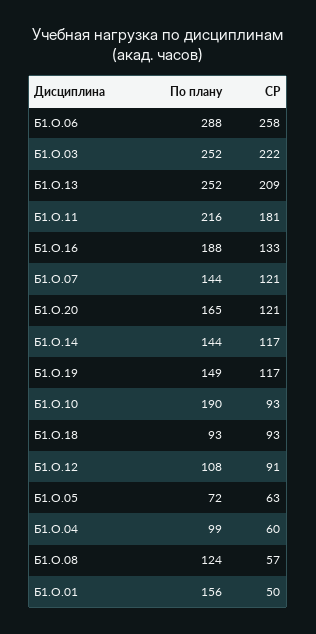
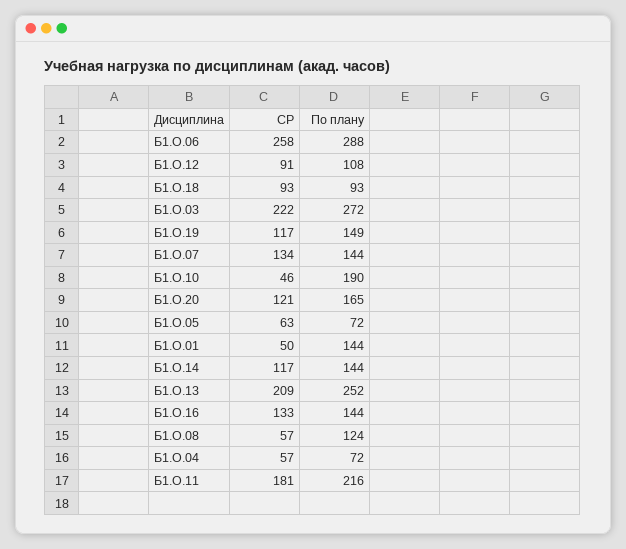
  {
    "По плану": {
      "Б1.О.06": 288,
-     "Б1.О.03": 252,
+     "Б1.О.03": 272,
      "Б1.О.13": 252,
      "Б1.О.11": 216,
-     "Б1.О.16": 188,
+     "Б1.О.16": 144,
      "Б1.О.07": 144,
      "Б1.О.20": 165,
      "Б1.О.14": 144,
      "Б1.О.19": 149,
      "Б1.О.10": 190,
      "Б1.О.18": 93,
      "Б1.О.12": 108,
      "Б1.О.05": 72,
-     "Б1.О.04": 99,
+     "Б1.О.04": 72,
      "Б1.О.08": 124,
-     "Б1.О.01": 156
+     "Б1.О.01": 144
    },
    "СР": {
      "Б1.О.06": 258,
      "Б1.О.03": 222,
      "Б1.О.13": 209,
      "Б1.О.11": 181,
      "Б1.О.16": 133,
-     "Б1.О.07": 121,
+     "Б1.О.07": 134,
      "Б1.О.20": 121,
      "Б1.О.14": 117,
      "Б1.О.19": 117,
-     "Б1.О.10": 93,
+     "Б1.О.10": 46,
      "Б1.О.18": 93,
      "Б1.О.12": 91,
      "Б1.О.05": 63,
-     "Б1.О.04": 60,
+     "Б1.О.04": 57,
      "Б1.О.08": 57,
      "Б1.О.01": 50
    }
  }

